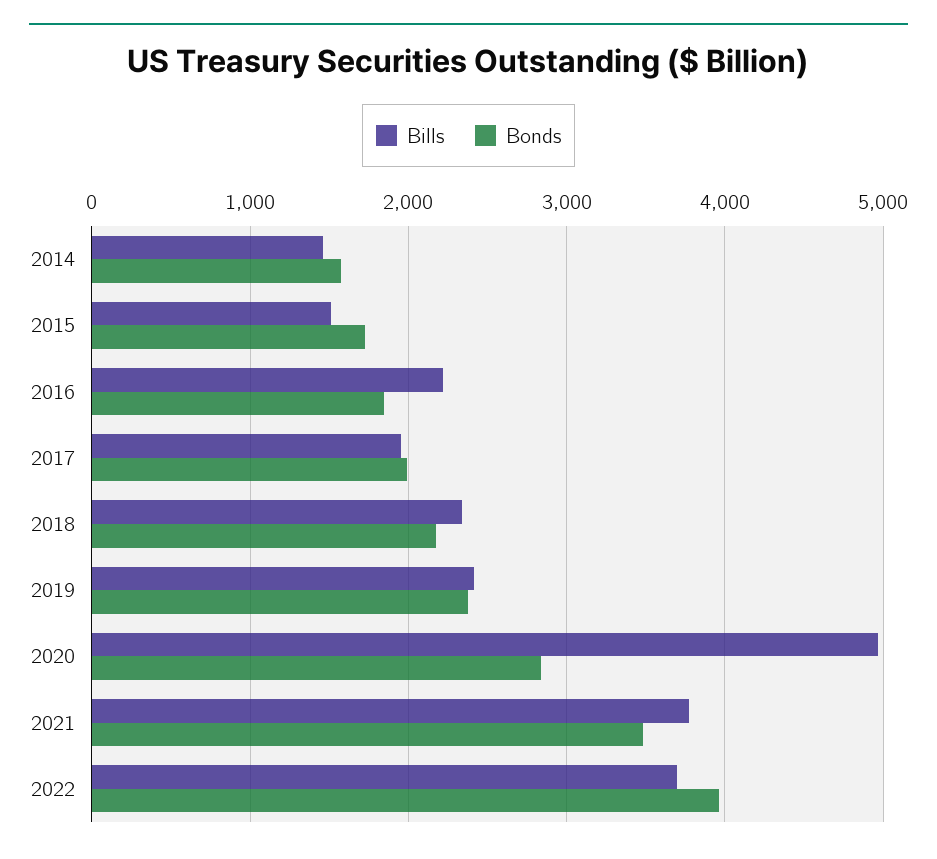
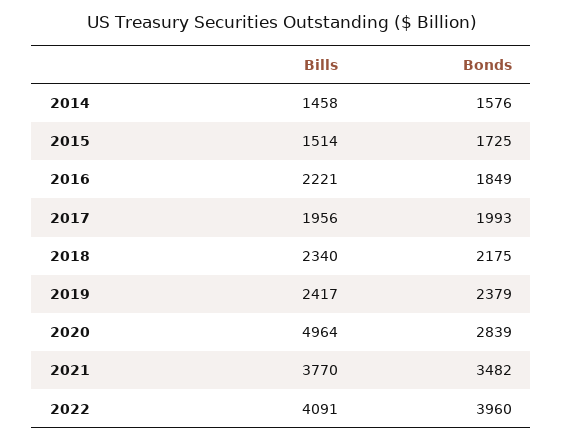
  {
    "Bills": {
      "2014": 1458,
      "2015": 1514,
      "2016": 2221,
      "2017": 1956,
      "2018": 2340,
      "2019": 2417,
      "2020": 4964,
      "2021": 3770,
-     "2022": 3700
+     "2022": 4091
    },
    "Bonds": {
      "2014": 1576,
      "2015": 1725,
      "2016": 1849,
      "2017": 1993,
      "2018": 2175,
      "2019": 2379,
      "2020": 2839,
      "2021": 3482,
      "2022": 3960
    }
  }

